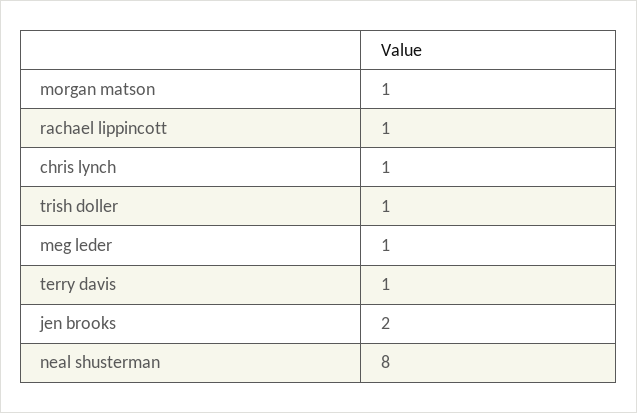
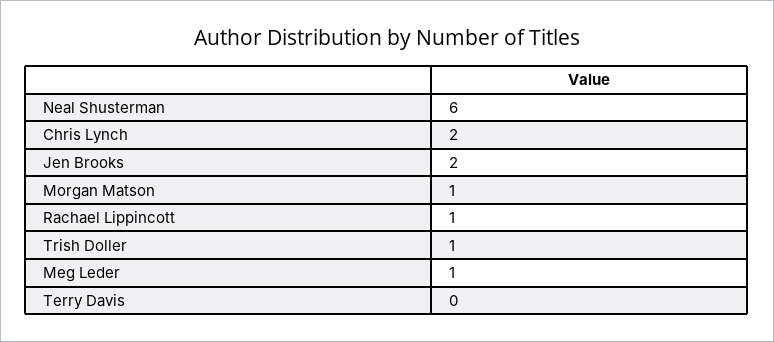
  {
    "morgan matson": 1,
    "rachael lippincott": 1,
-   "chris lynch": 1,
+   "chris lynch": 2,
    "trish doller": 1,
    "meg leder": 1,
-   "terry davis": 1,
+   "terry davis": 0,
    "jen brooks": 2,
-   "neal shusterman": 8
+   "neal shusterman": 6
  }

